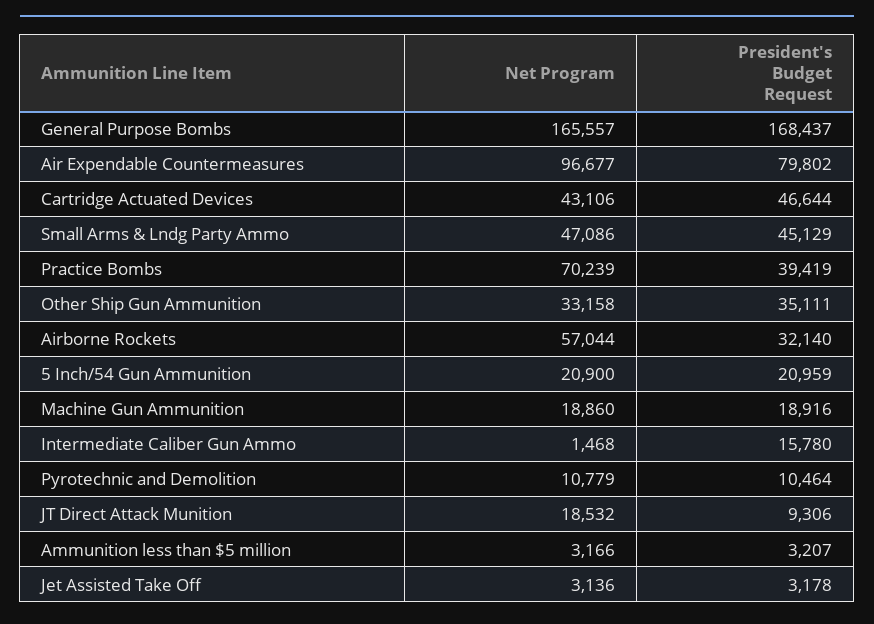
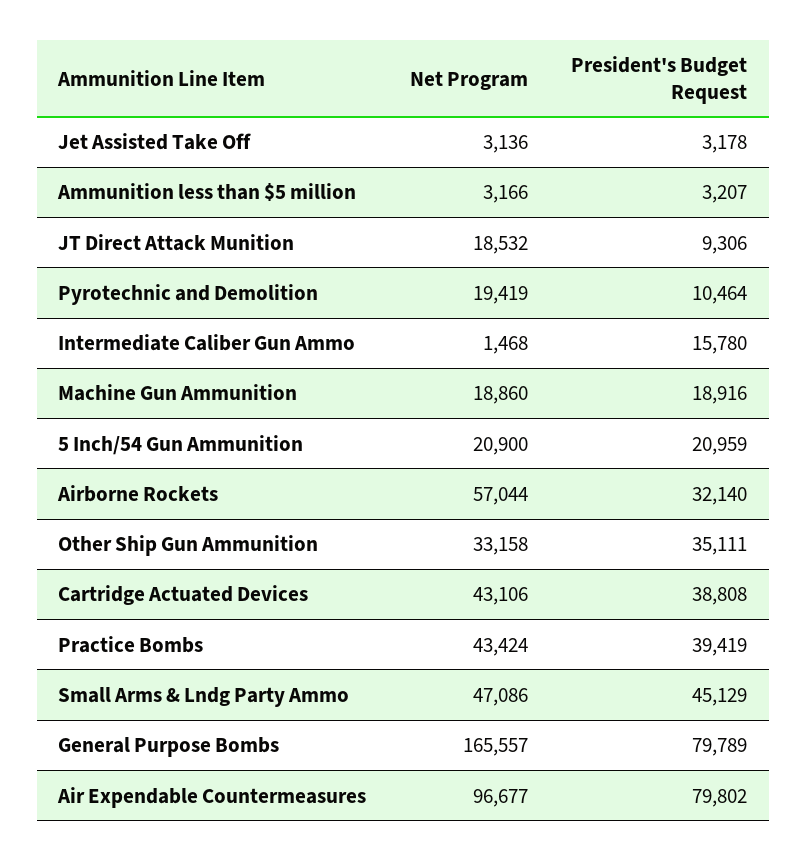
  {
    "Net Program": {
      "General Purpose Bombs": 165557,
      "Air Expendable Countermeasures": 96677,
      "Cartridge Actuated Devices": 43106,
      "Small Arms & Lndg Party Ammo": 47086,
-     "Practice Bombs": 70239,
+     "Practice Bombs": 43424,
      "Other Ship Gun Ammunition": 33158,
      "Airborne Rockets": 57044,
      "5 Inch/54 Gun Ammunition": 20900,
      "Machine Gun Ammunition": 18860,
      "Intermediate Caliber Gun Ammo": 1468,
-     "Pyrotechnic and Demolition": 10779,
+     "Pyrotechnic and Demolition": 19419,
      "JT Direct Attack Munition": 18532,
      "Ammunition less than $5 million": 3166,
      "Jet Assisted Take Off": 3136
    },
    "President's Budget Request": {
-     "General Purpose Bombs": 168437,
+     "General Purpose Bombs": 79789,
      "Air Expendable Countermeasures": 79802,
-     "Cartridge Actuated Devices": 46644,
+     "Cartridge Actuated Devices": 38808,
      "Small Arms & Lndg Party Ammo": 45129,
      "Practice Bombs": 39419,
      "Other Ship Gun Ammunition": 35111,
      "Airborne Rockets": 32140,
      "5 Inch/54 Gun Ammunition": 20959,
      "Machine Gun Ammunition": 18916,
      "Intermediate Caliber Gun Ammo": 15780,
      "Pyrotechnic and Demolition": 10464,
      "JT Direct Attack Munition": 9306,
      "Ammunition less than $5 million": 3207,
      "Jet Assisted Take Off": 3178
    }
  }

